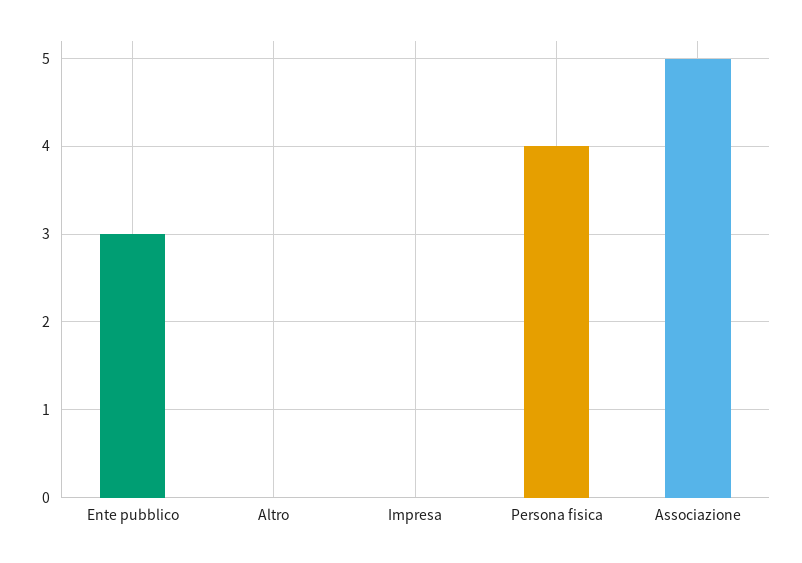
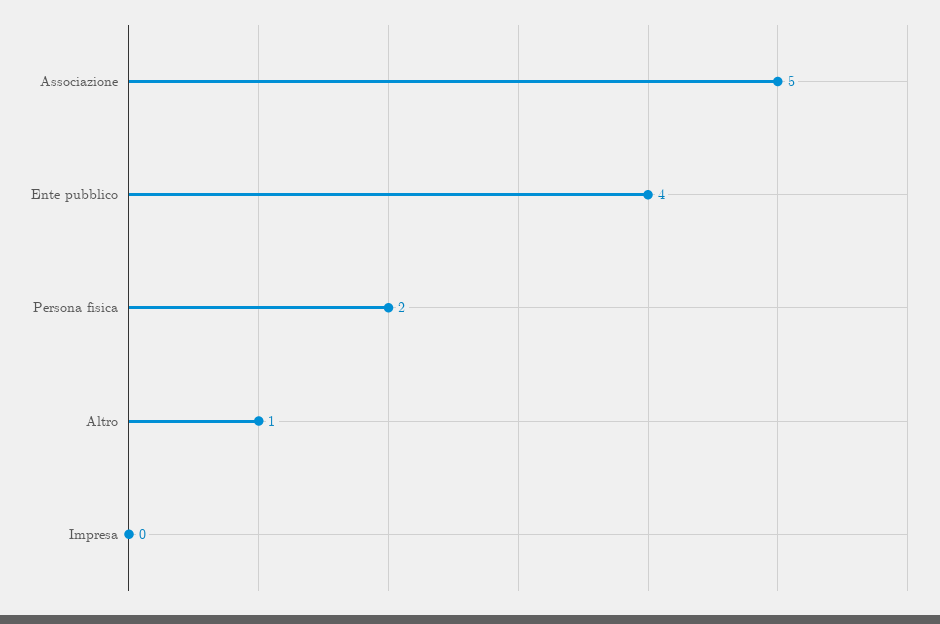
  {
-   "Ente pubblico": 3,
+   "Ente pubblico": 4,
-   "Altro": 0,
+   "Altro": 1,
    "Impresa": 0,
-   "Persona fisica": 4,
+   "Persona fisica": 2,
    "Associazione": 5
  }

